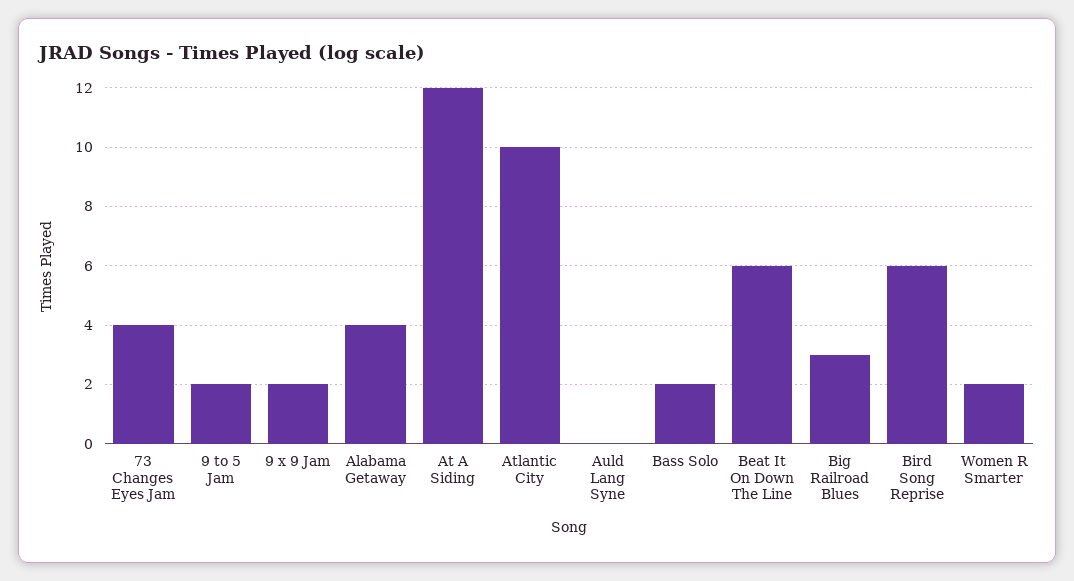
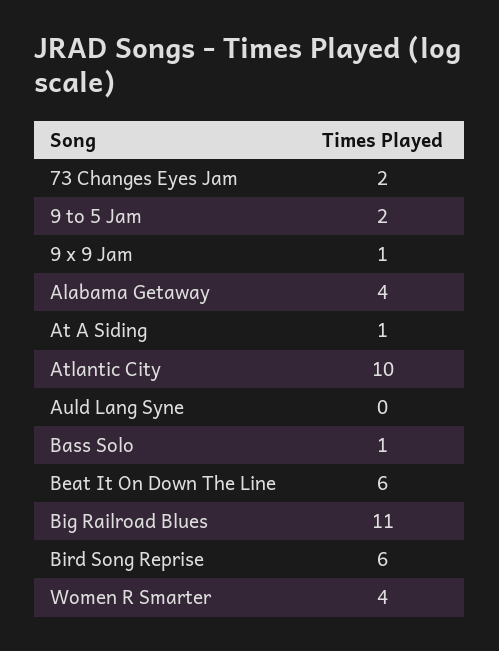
  {
-   "73 Changes Eyes Jam": 4,
+   "73 Changes Eyes Jam": 2,
    "9 to 5 Jam": 2,
-   "9 x 9 Jam": 2,
+   "9 x 9 Jam": 1,
    "Alabama Getaway": 4,
-   "At A Siding": 12,
+   "At A Siding": 1,
    "Atlantic City": 10,
    "Auld Lang Syne": 0,
-   "Bass Solo": 2,
+   "Bass Solo": 1,
    "Beat It On Down The Line": 6,
-   "Big Railroad Blues": 3,
+   "Big Railroad Blues": 11,
    "Bird Song Reprise": 6,
-   "Women R Smarter": 2
+   "Women R Smarter": 4
  }

